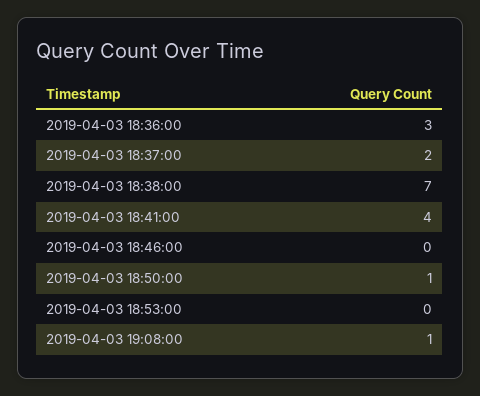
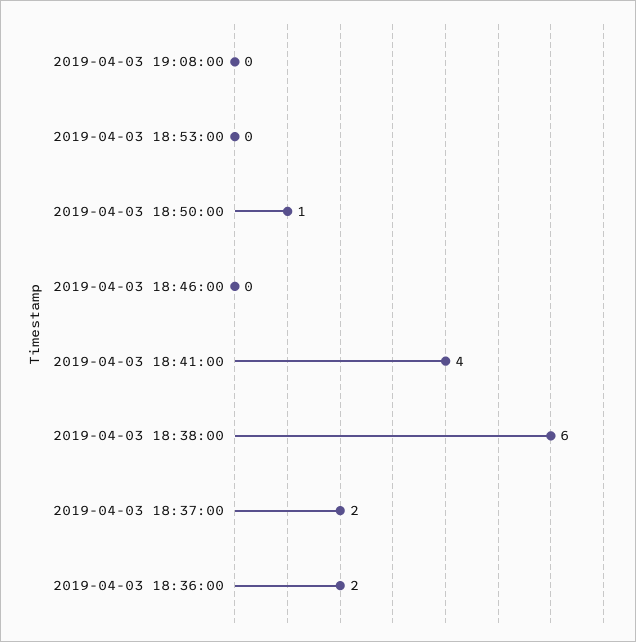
  {
-   "2019-04-03 18:36:00": 3,
+   "2019-04-03 18:36:00": 2,
    "2019-04-03 18:37:00": 2,
-   "2019-04-03 18:38:00": 7,
+   "2019-04-03 18:38:00": 6,
    "2019-04-03 18:41:00": 4,
    "2019-04-03 18:46:00": 0,
    "2019-04-03 18:50:00": 1,
    "2019-04-03 18:53:00": 0,
-   "2019-04-03 19:08:00": 1
+   "2019-04-03 19:08:00": 0
  }

